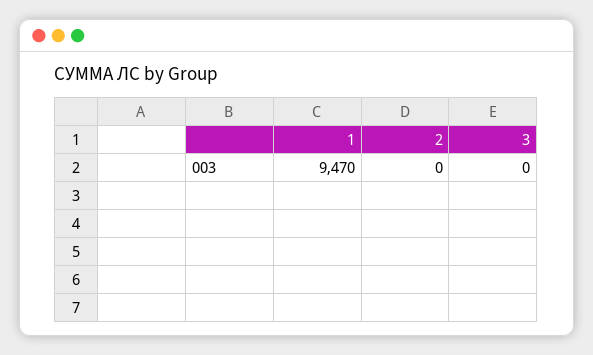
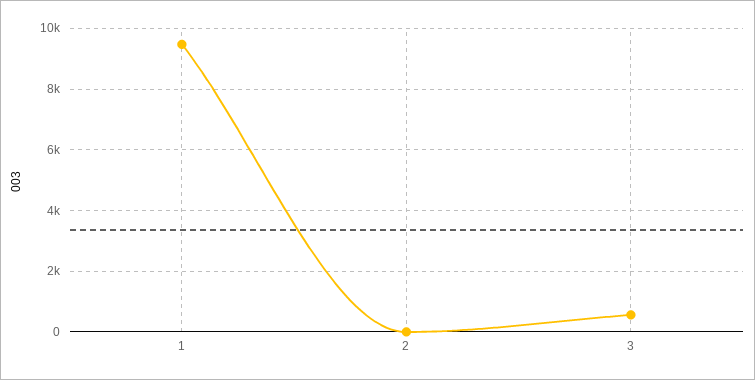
  {
    "1": 9470,
    "2": 0,
-   "3": 0
+   "3": 600
  }

